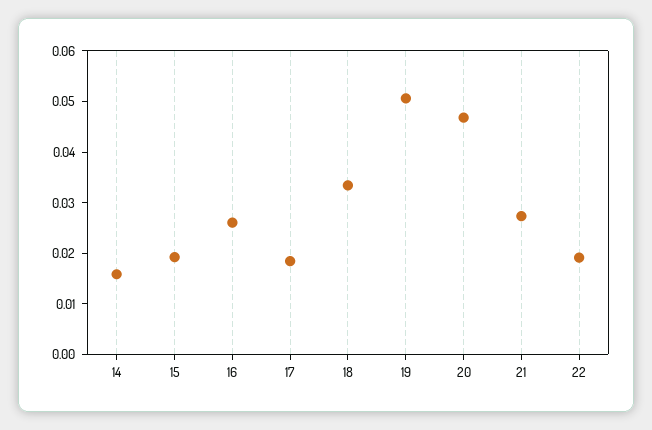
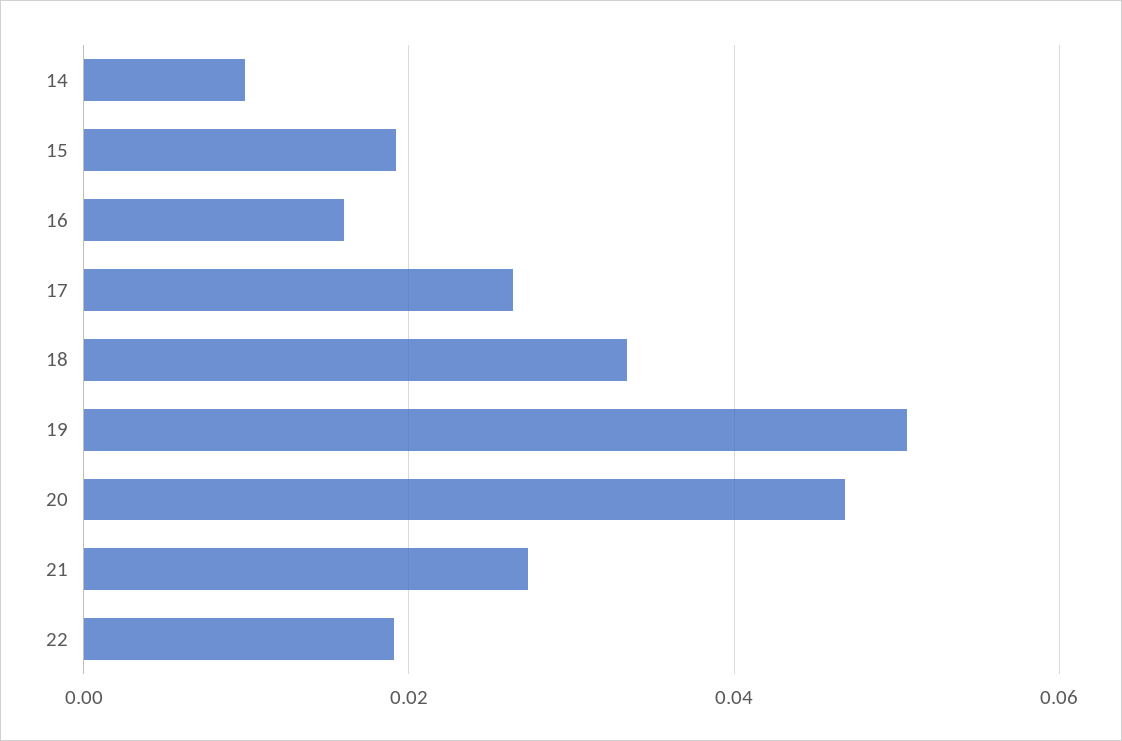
  {
-   "14": 0.016,
+   "14": 0.01,
    "15": 0.02,
-   "16": 0.026,
+   "16": 0.016,
-   "17": 0.018,
+   "17": 0.026,
    "18": 0.034,
    "19": 0.05,
    "20": 0.046,
    "21": 0.028,
    "22": 0.02
  }

